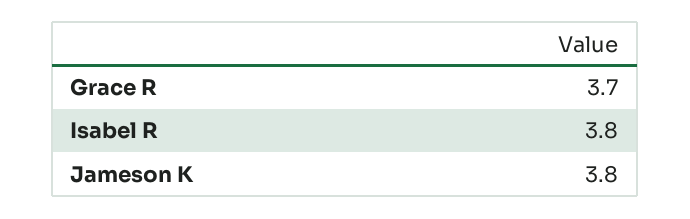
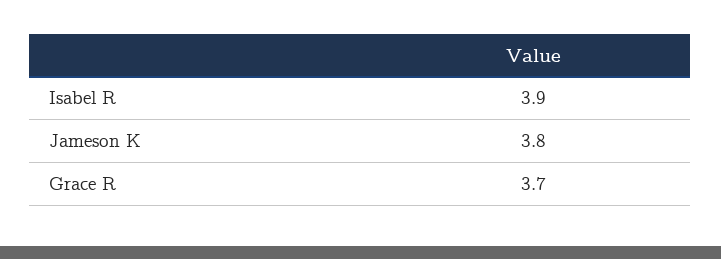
  {
    "Grace R": 3.7,
-   "Isabel R": 3.8,
+   "Isabel R": 3.9,
    "Jameson K": 3.8
  }

